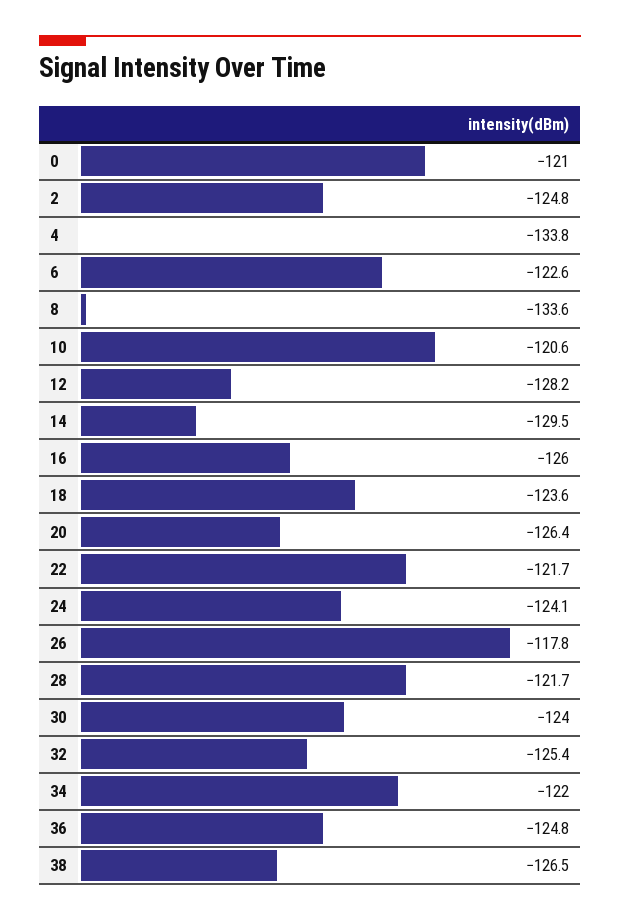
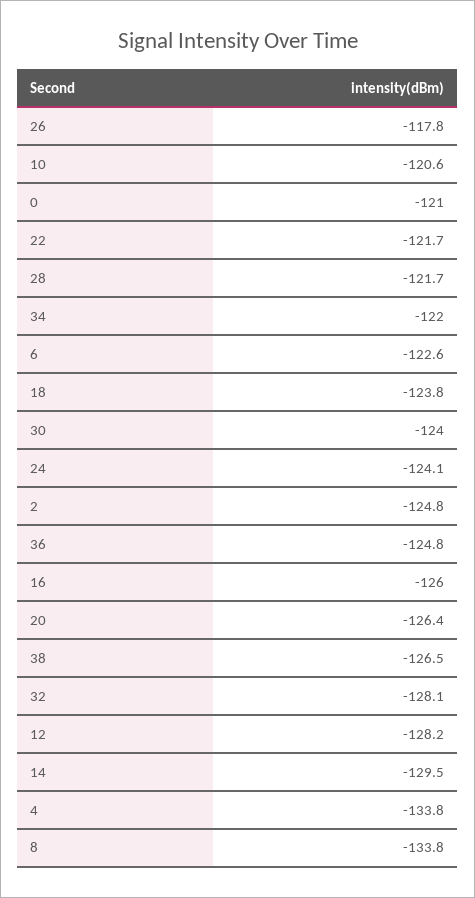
  {
    "0": -121,
    "2": -124.8,
    "4": -133.8,
    "6": -122.6,
-   "8": -133.6,
+   "8": -133.8,
    "10": -120.6,
    "12": -128.2,
    "14": -129.5,
    "16": -126,
-   "18": -123.6,
+   "18": -123.8,
    "20": -126.4,
    "22": -121.7,
    "24": -124.1,
    "26": -117.8,
    "28": -121.7,
    "30": -124,
-   "32": -125.4,
+   "32": -128.1,
    "34": -122,
    "36": -124.8,
    "38": -126.5
  }

